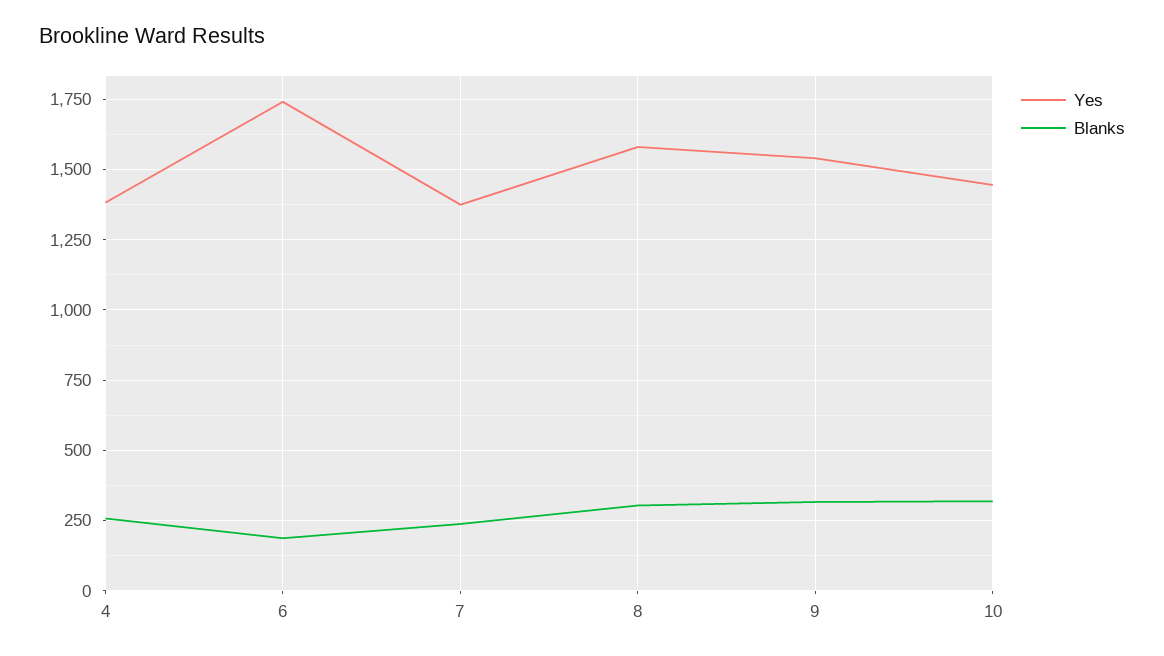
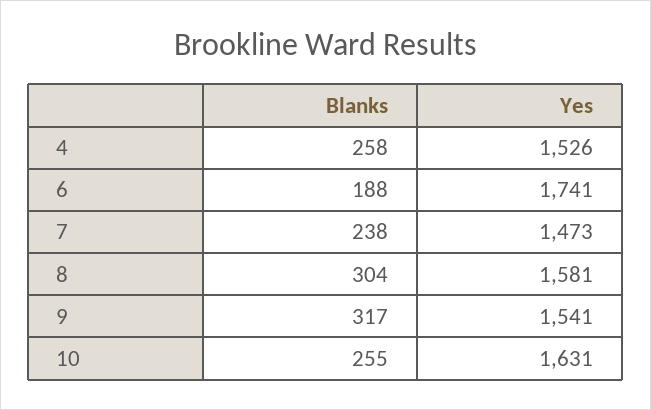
  {
    "Yes": {
-     "4": 1375,
+     "4": 1526,
      "6": 1741,
-     "7": 1375,
+     "7": 1473,
      "8": 1581,
      "9": 1541,
-     "10": 1450
+     "10": 1631
    },
    "Blanks": {
      "4": 258,
      "6": 188,
      "7": 238,
      "8": 304,
      "9": 317,
-     "10": 325
+     "10": 255
    }
  }

